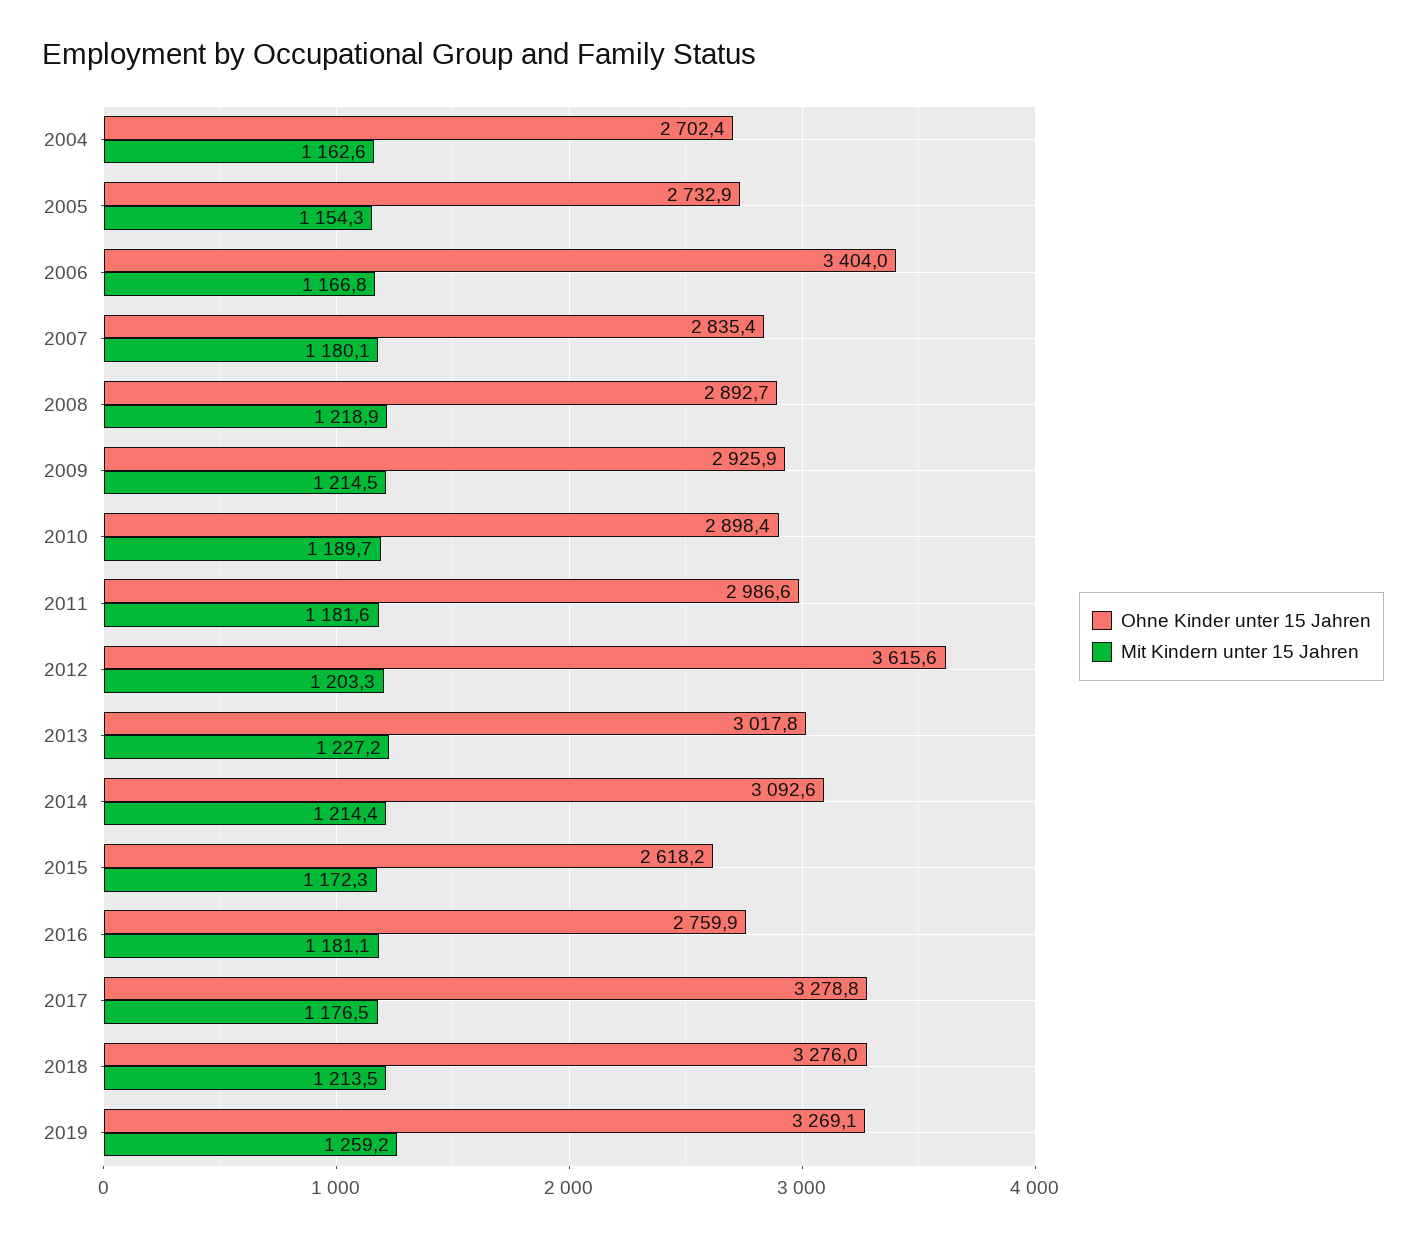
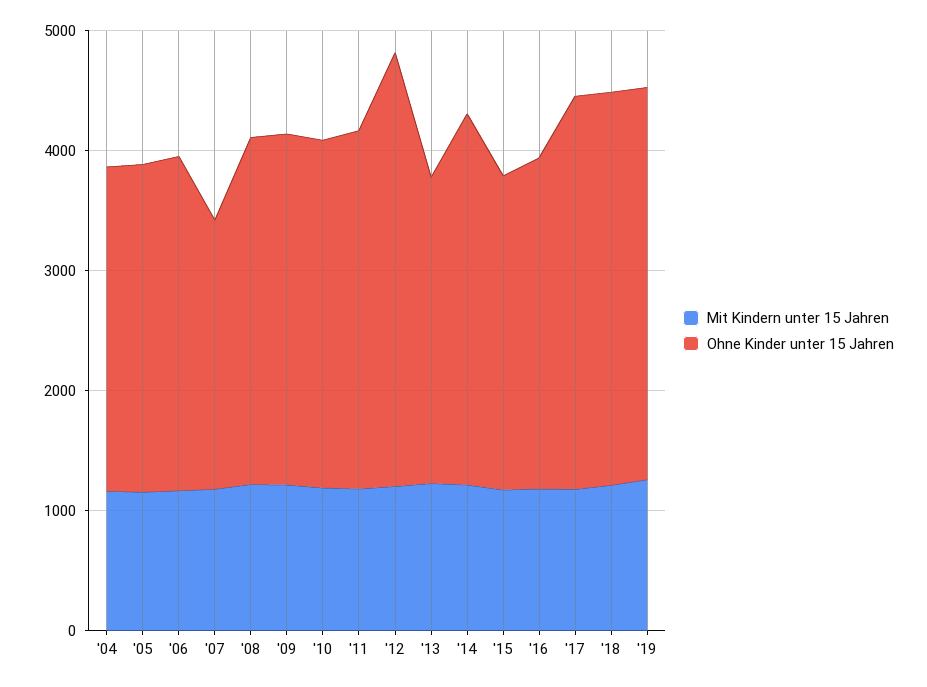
  {
    "Ohne Kinder unter 15 Jahren": {
      "2004": 2702.4,
      "2005": 2732.9,
-     "2006": 3404,
+     "2006": 2800,
-     "2007": 2835.4,
+     "2007": 2200,
      "2008": 2892.7,
      "2009": 2925.9,
      "2010": 2898.4,
      "2011": 2986.6,
      "2012": 3615.6,
-     "2013": 3017.8,
+     "2013": 2600,
      "2014": 3092.6,
      "2015": 2618.2,
      "2016": 2759.9,
      "2017": 3278.8,
      "2018": 3276,
      "2019": 3269.1
    },
    "Mit Kindern unter 15 Jahren": {
      "2004": 1162.6,
      "2005": 1154.3,
      "2006": 1166.8,
      "2007": 1180.1,
      "2008": 1218.9,
      "2009": 1214.5,
      "2010": 1189.7,
      "2011": 1181.6,
      "2012": 1203.3,
      "2013": 1227.2,
      "2014": 1214.4,
      "2015": 1172.3,
      "2016": 1181.1,
      "2017": 1176.5,
      "2018": 1213.5,
      "2019": 1259.2
    }
  }

